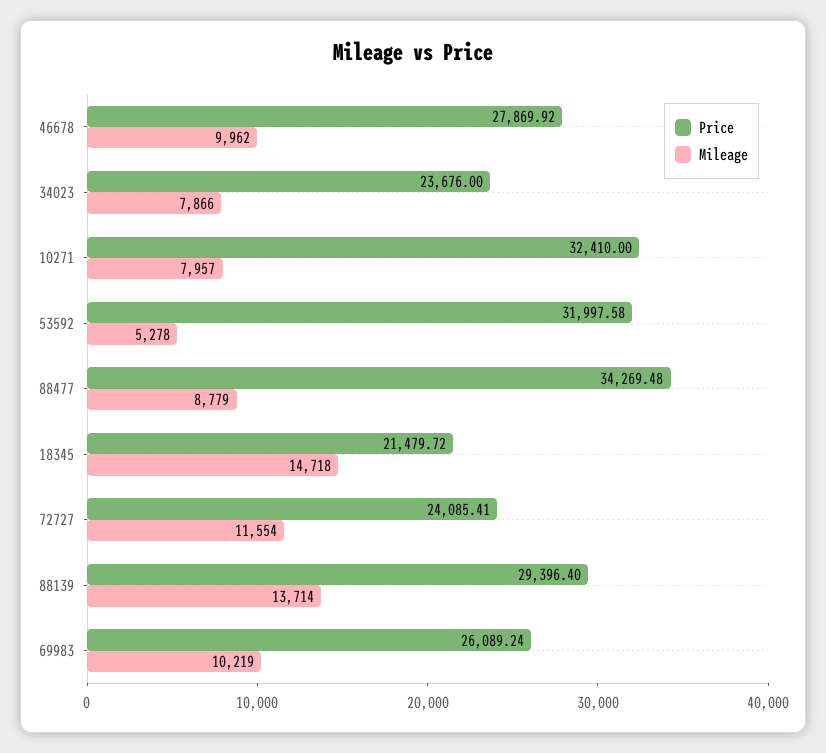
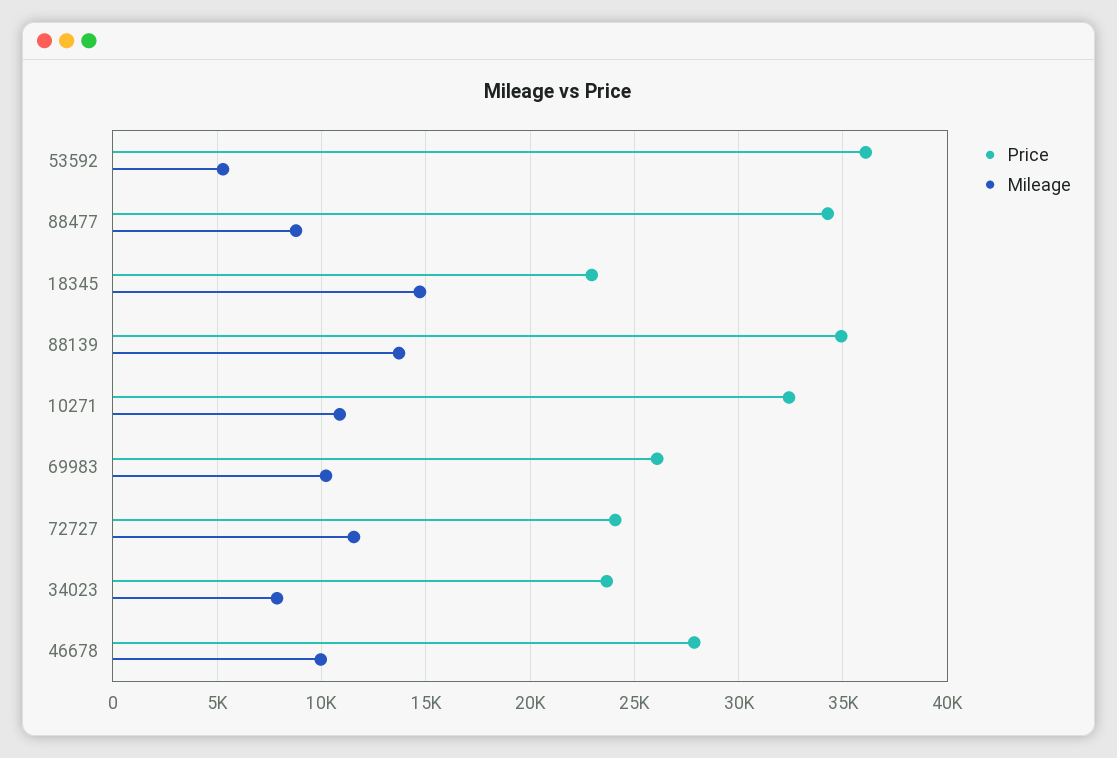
  {
    "Price": {
      "46678": 27869.92,
      "34023": 23676,
      "10271": 32410,
-     "53592": 31997.58,
+     "53592": 36000,
      "88477": 34269.48,
-     "18345": 21479.72,
+     "18345": 23000,
      "72727": 24085.41,
-     "88139": 29396.4,
+     "88139": 35000,
      "69983": 26089.24
    },
    "Mileage": {
      "46678": 9962,
      "34023": 7866,
-     "10271": 7957,
+     "10271": 11000,
      "53592": 5278,
      "88477": 8779,
      "18345": 14718,
      "72727": 11554,
      "88139": 13714,
      "69983": 10219
    }
  }

